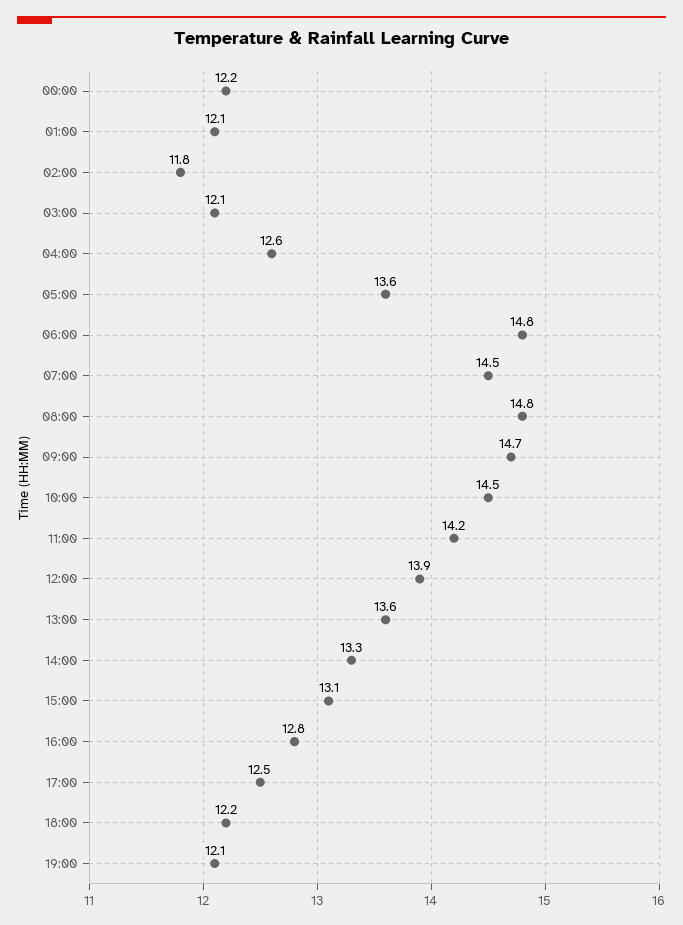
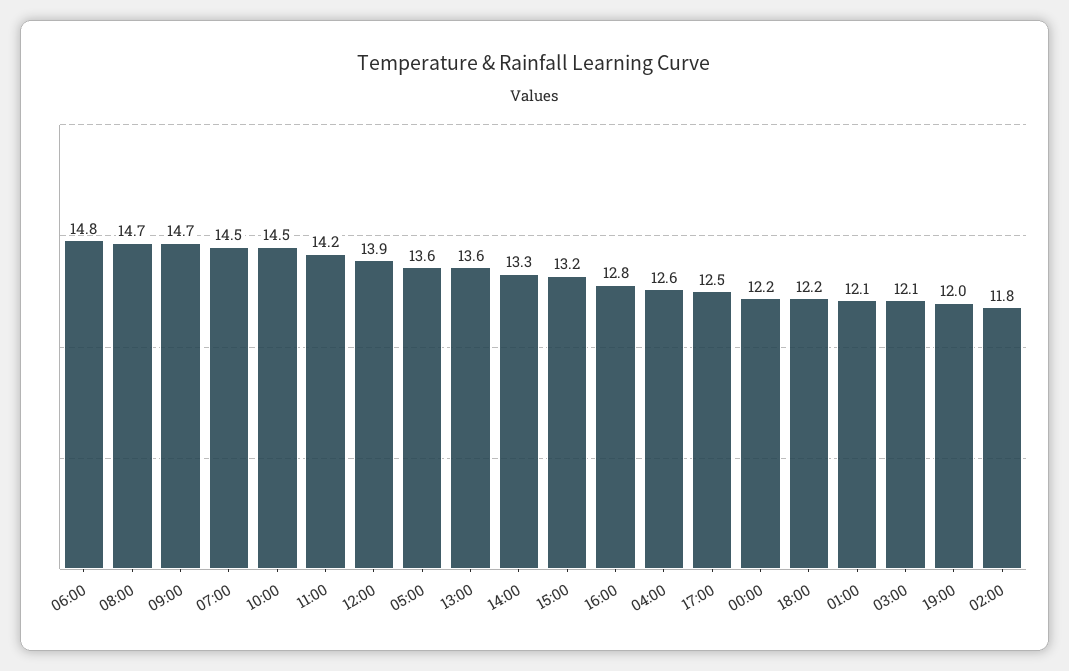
  {
    "00:00": 12.2,
    "01:00": 12.1,
    "02:00": 11.8,
    "03:00": 12.1,
    "04:00": 12.6,
    "05:00": 13.6,
    "06:00": 14.8,
    "07:00": 14.5,
-   "08:00": 14.8,
+   "08:00": 14.7,
    "09:00": 14.7,
    "10:00": 14.5,
    "11:00": 14.2,
    "12:00": 13.9,
    "13:00": 13.6,
    "14:00": 13.3,
-   "15:00": 13.1,
+   "15:00": 13.2,
    "16:00": 12.8,
    "17:00": 12.5,
    "18:00": 12.2,
-   "19:00": 12.1
+   "19:00": 12
  }

